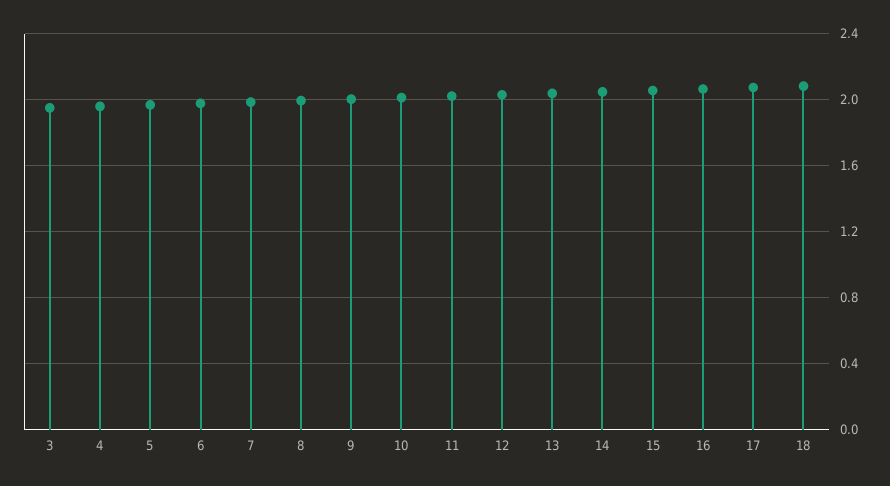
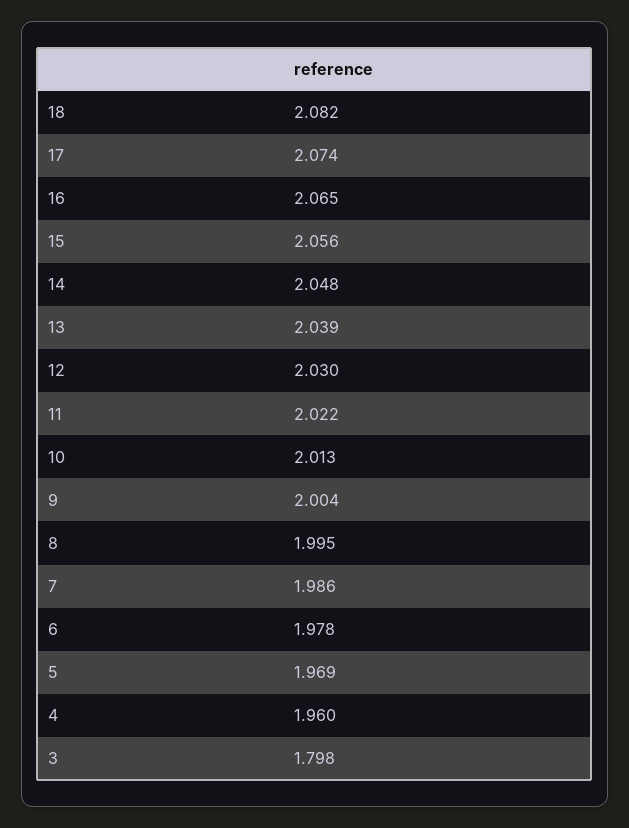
  {
-   "3": 1.95,
+   "3": 1.798,
    "4": 1.96,
    "5": 1.969,
    "6": 1.978,
    "7": 1.986,
    "8": 1.995,
    "9": 2.004,
    "10": 2.013,
    "11": 2.022,
    "12": 2.03,
    "13": 2.039,
    "14": 2.048,
    "15": 2.056,
    "16": 2.065,
    "17": 2.074,
    "18": 2.082
  }

